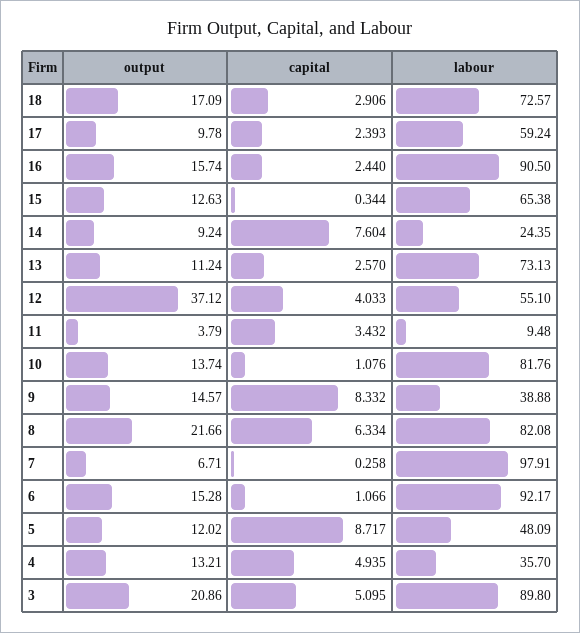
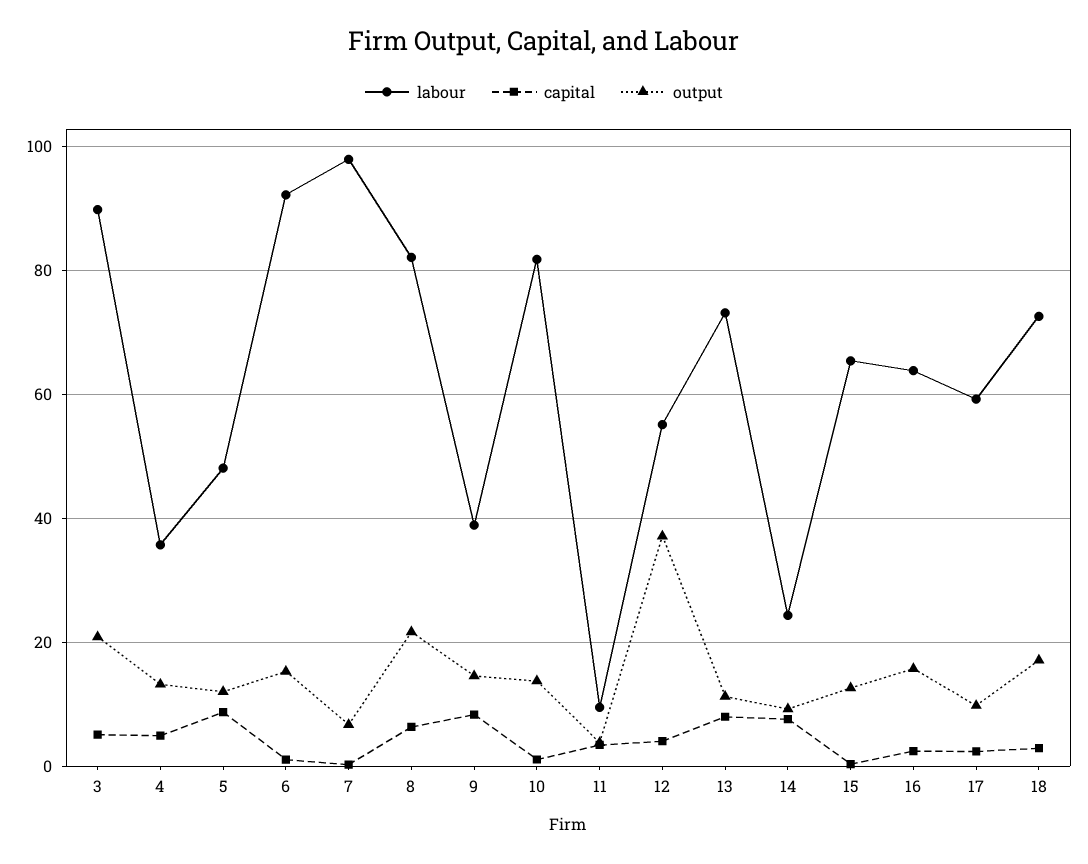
  {
    "output": {
      "18": 17.09,
      "17": 9.78,
      "16": 15.74,
      "15": 12.63,
      "14": 9.24,
      "13": 11.24,
      "12": 37.12,
      "11": 3.79,
      "10": 13.74,
      "9": 14.57,
      "8": 21.66,
      "7": 6.71,
      "6": 15.28,
      "5": 12.02,
      "4": 13.21,
      "3": 20.86
    },
    "capital": {
      "18": 2.906,
      "17": 2.393,
      "16": 2.44,
      "15": 0.344,
      "14": 7.604,
-     "13": 2.57,
+     "13": 8,
      "12": 4.033,
      "11": 3.432,
      "10": 1.076,
      "9": 8.332,
      "8": 6.334,
      "7": 0.258,
      "6": 1.066,
      "5": 8.717,
      "4": 4.935,
      "3": 5.095
    },
    "labour": {
      "18": 72.57,
      "17": 59.24,
-     "16": 90.5,
+     "16": 64,
      "15": 65.38,
      "14": 24.35,
      "13": 73.13,
      "12": 55.1,
      "11": 9.48,
      "10": 81.76,
      "9": 38.88,
      "8": 82.08,
      "7": 97.91,
      "6": 92.17,
      "5": 48.09,
      "4": 35.7,
      "3": 89.8
    }
  }

